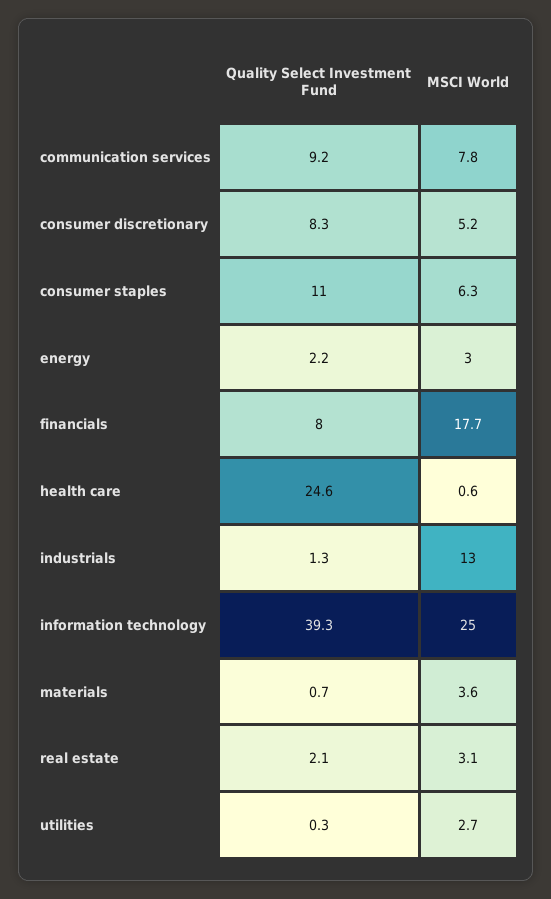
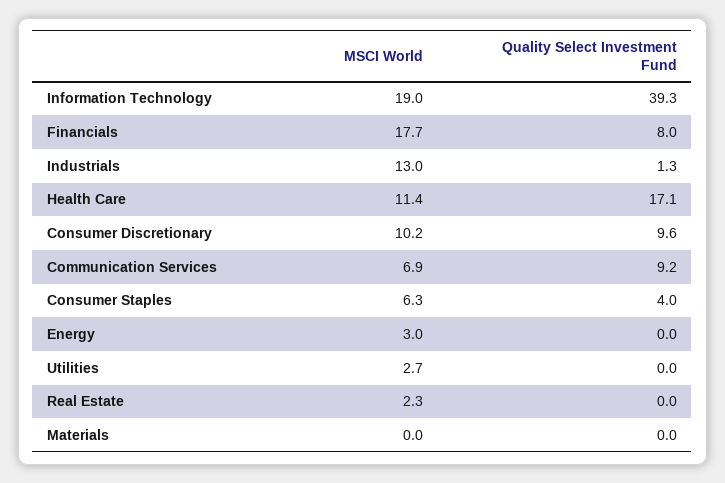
  {
    "Quality Select Investment Fund": {
      "communication services": 9.2,
-     "consumer discretionary": 8.3,
+     "consumer discretionary": 9.6,
-     "consumer staples": 11,
+     "consumer staples": 4,
-     "energy": 2.2,
+     "energy": 0,
      "financials": 8,
-     "health care": 24.6,
+     "health care": 17.1,
      "industrials": 1.3,
      "information technology": 39.3,
-     "materials": 0.7,
+     "materials": 0,
-     "real estate": 2.1,
+     "real estate": 0,
-     "utilities": 0.3
+     "utilities": 0
    },
    "MSCI World": {
-     "communication services": 7.8,
+     "communication services": 6.9,
-     "consumer discretionary": 5.2,
+     "consumer discretionary": 10.2,
      "consumer staples": 6.3,
      "energy": 3,
      "financials": 17.7,
-     "health care": 0.6,
+     "health care": 11.4,
      "industrials": 13,
-     "information technology": 25,
+     "information technology": 19,
-     "materials": 3.6,
+     "materials": 0,
-     "real estate": 3.1,
+     "real estate": 2.3,
      "utilities": 2.7
    }
  }

